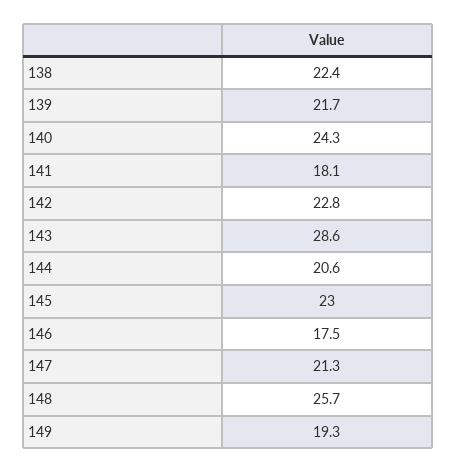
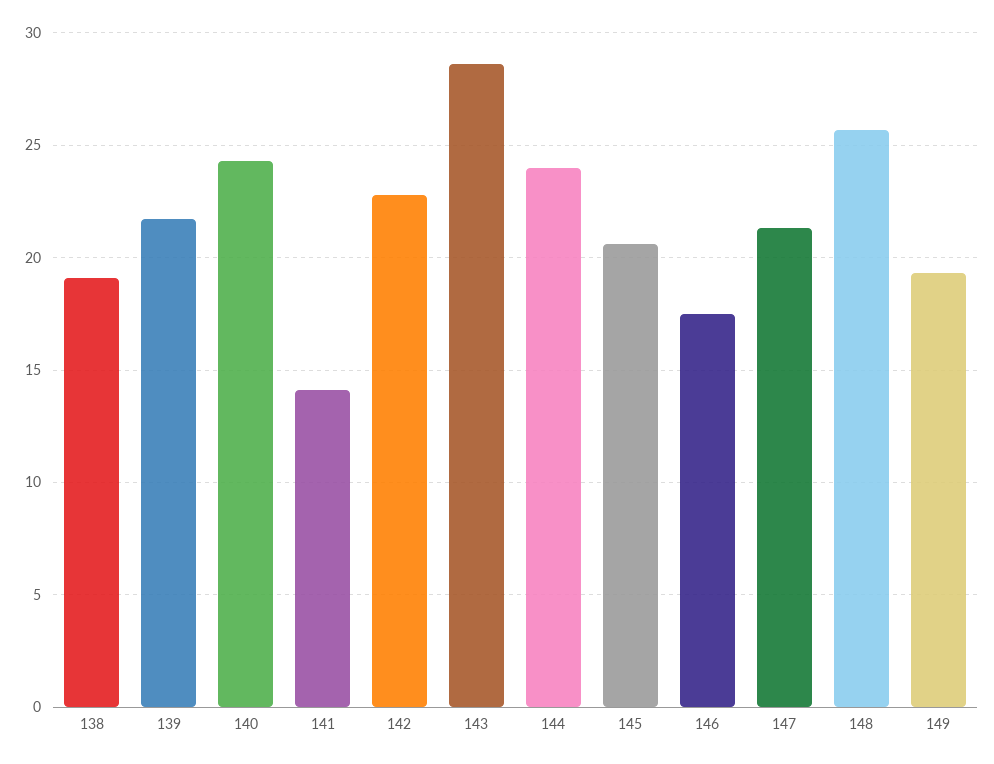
  {
-   "138": 22.4,
+   "138": 19,
    "139": 21.7,
    "140": 24.3,
-   "141": 18.1,
+   "141": 14,
    "142": 22.8,
    "143": 28.6,
-   "144": 20.6,
+   "144": 24,
-   "145": 23,
+   "145": 20.5,
    "146": 17.5,
    "147": 21.3,
    "148": 25.7,
    "149": 19.3
  }

